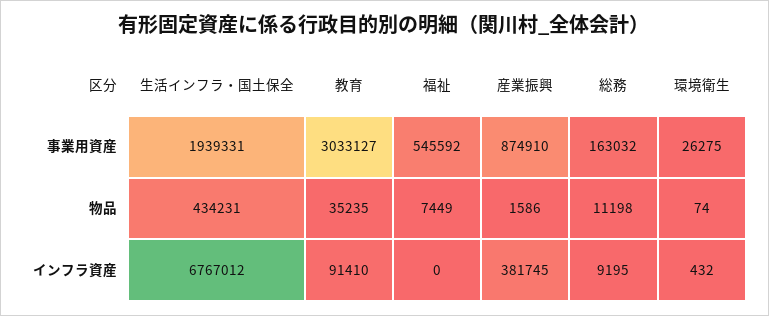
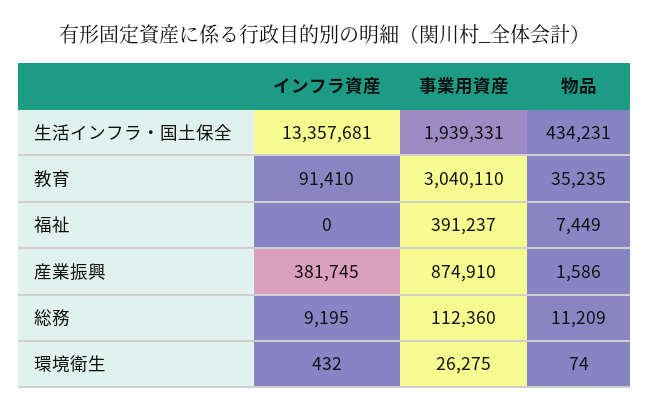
  {
    "生活インフラ・国土保全": {
      "事業用資産": 1939331,
      "物品": 434231,
-     "インフラ資産": 6767012
+     "インフラ資産": 13357681
    },
    "教育": {
-     "事業用資産": 3033127,
+     "事業用資産": 3040110,
      "物品": 35235,
      "インフラ資産": 91410
    },
    "福祉": {
-     "事業用資産": 545592,
+     "事業用資産": 391237,
      "物品": 7449,
      "インフラ資産": 0
    },
    "産業振興": {
      "事業用資産": 874910,
      "物品": 1586,
      "インフラ資産": 381745
    },
    "総務": {
-     "事業用資産": 163032,
+     "事業用資産": 112360,
-     "物品": 11198,
+     "物品": 11209,
      "インフラ資産": 9195
    },
    "環境衛生": {
      "事業用資産": 26275,
      "物品": 74,
      "インフラ資産": 432
    }
  }

